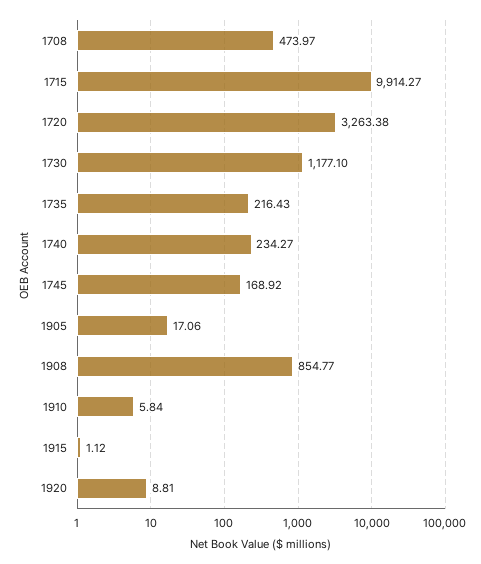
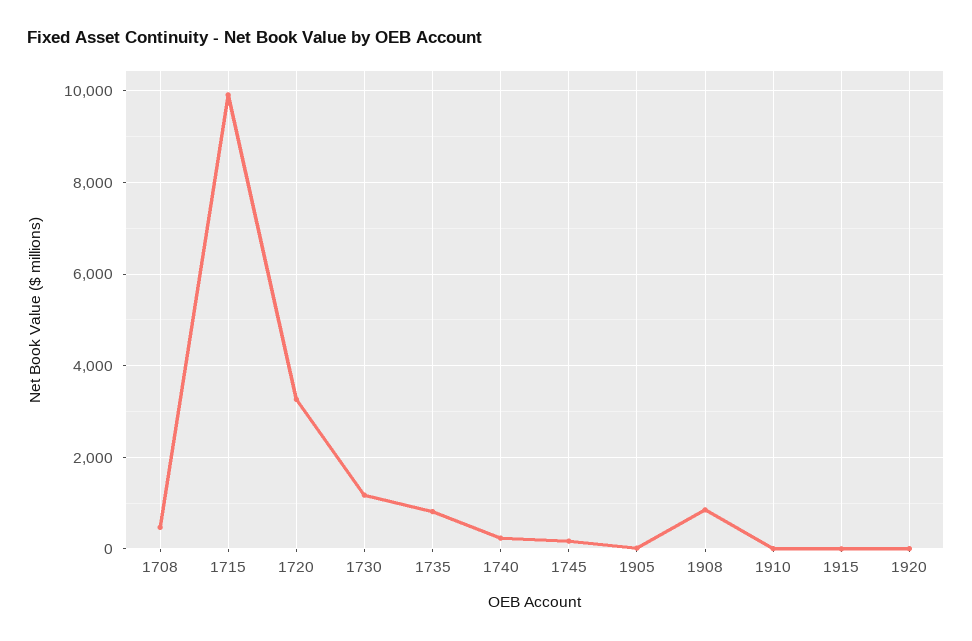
  {
    "1708": 473.97,
    "1715": 9914.27,
    "1720": 3263.38,
    "1730": 1177.1,
-   "1735": 216.43,
+   "1735": 800,
    "1740": 234.27,
    "1745": 168.92,
    "1905": 17.06,
    "1908": 854.77,
    "1910": 5.84,
    "1915": 1.12,
    "1920": 8.81
  }

